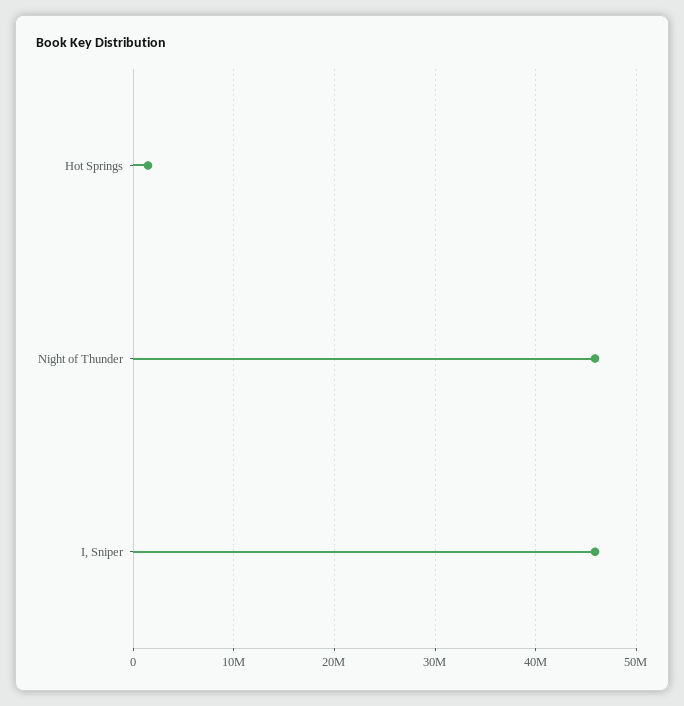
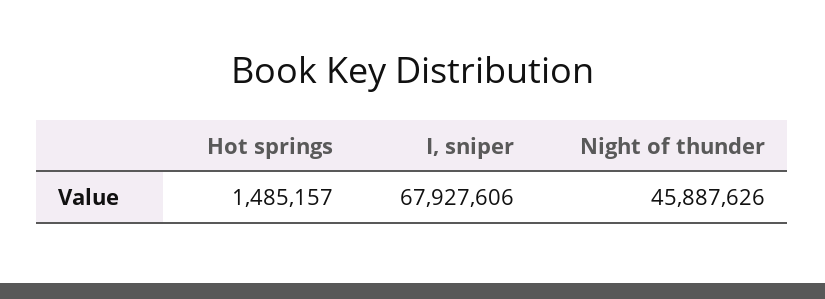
  {
    "Hot Springs": 1485157,
    "Night of Thunder": 45887626,
-   "I, Sniper": 46000000
+   "I, Sniper": 67927606
  }

